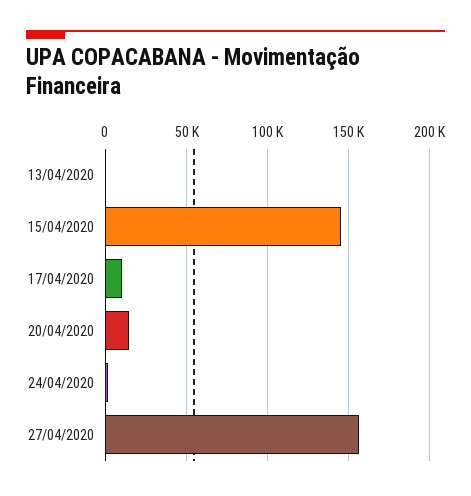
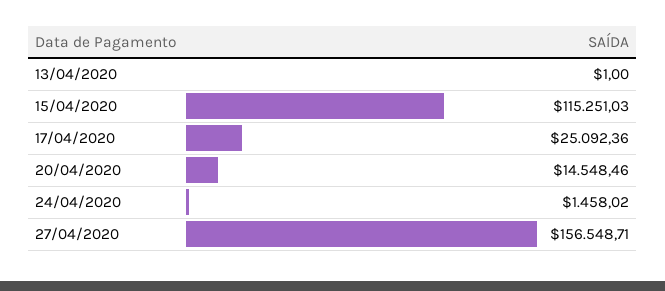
  {
    "13/04/2020": 1,
-   "15/04/2020": 145000,
+   "15/04/2020": 115251.03,
-   "17/04/2020": 10000,
+   "17/04/2020": 25092.36,
    "20/04/2020": 14548.46,
    "24/04/2020": 1458.02,
    "27/04/2020": 156548.71
  }

